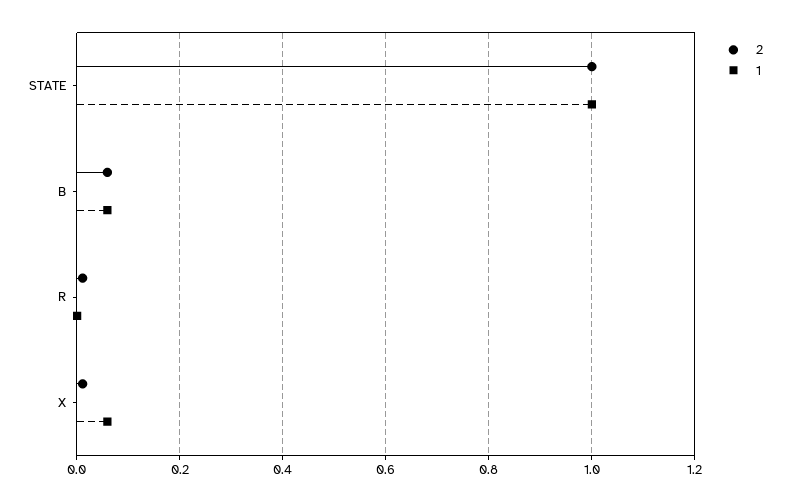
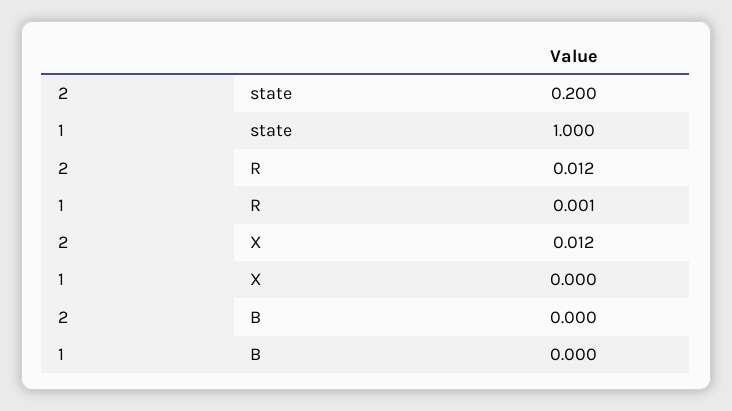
  {
    "2": {
-     "STATE": 1,
+     "STATE": 0.2,
-     "B": 0.06,
+     "B": 0,
      "R": 0.012,
      "X": 0.012
    },
    "1": {
      "STATE": 1,
-     "B": 0.06,
+     "B": 0,
      "R": 0.001,
-     "X": 0.06
+     "X": 0
    }
  }

